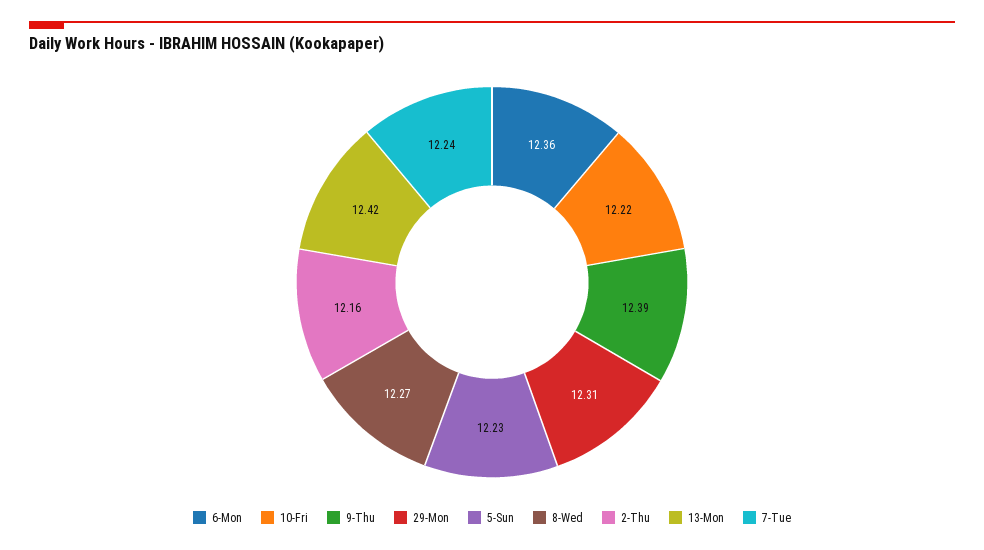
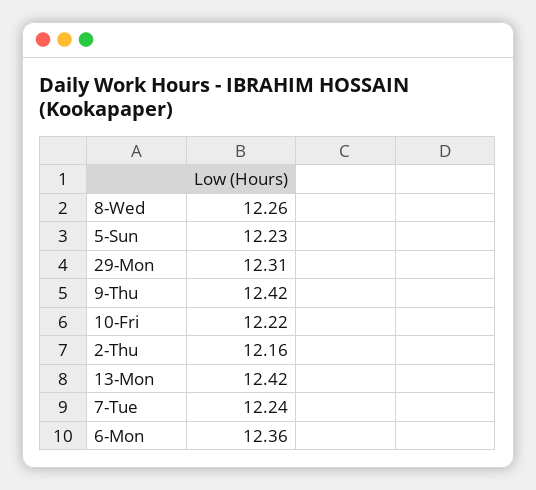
  {
    "6-Mon": 12.36,
    "10-Fri": 12.22,
-   "9-Thu": 12.39,
+   "9-Thu": 12.42,
    "29-Mon": 12.31,
    "5-Sun": 12.23,
-   "8-Wed": 12.27,
+   "8-Wed": 12.26,
    "2-Thu": 12.16,
    "13-Mon": 12.42,
    "7-Tue": 12.24
  }

